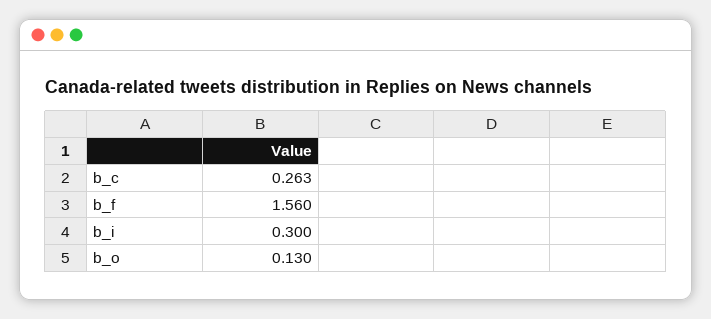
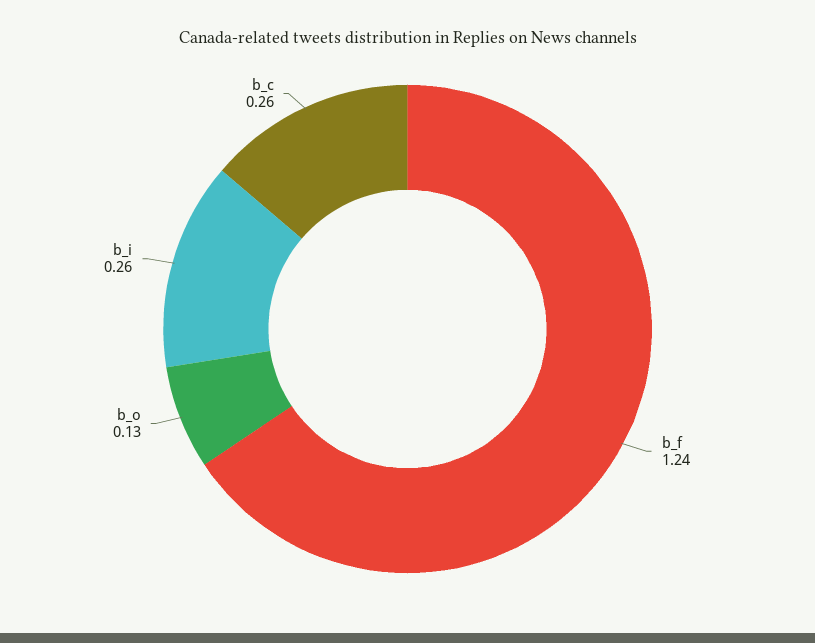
  {
    "b_c": 0.263,
-   "b_f": 1.56,
+   "b_f": 1.24,
-   "b_i": 0.3,
+   "b_i": 0.26,
    "b_o": 0.13
  }

